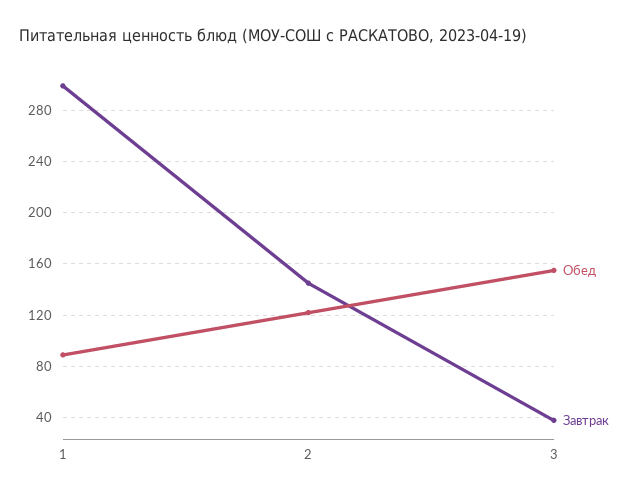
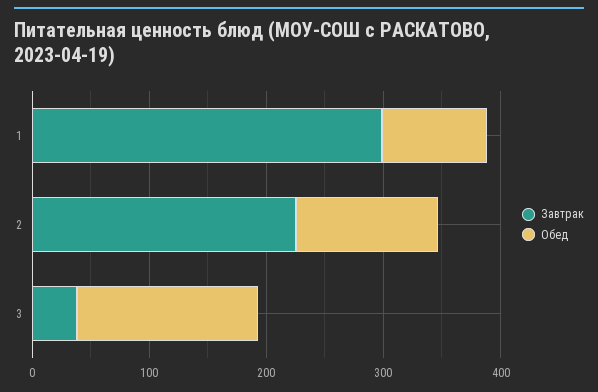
  {
    "Обед": {
      "1": 90,
      "2": 120,
      "3": 155
    },
    "Завтрак": {
      "1": 300,
-     "2": 145,
+     "2": 220,
      "3": 40
    }
  }

